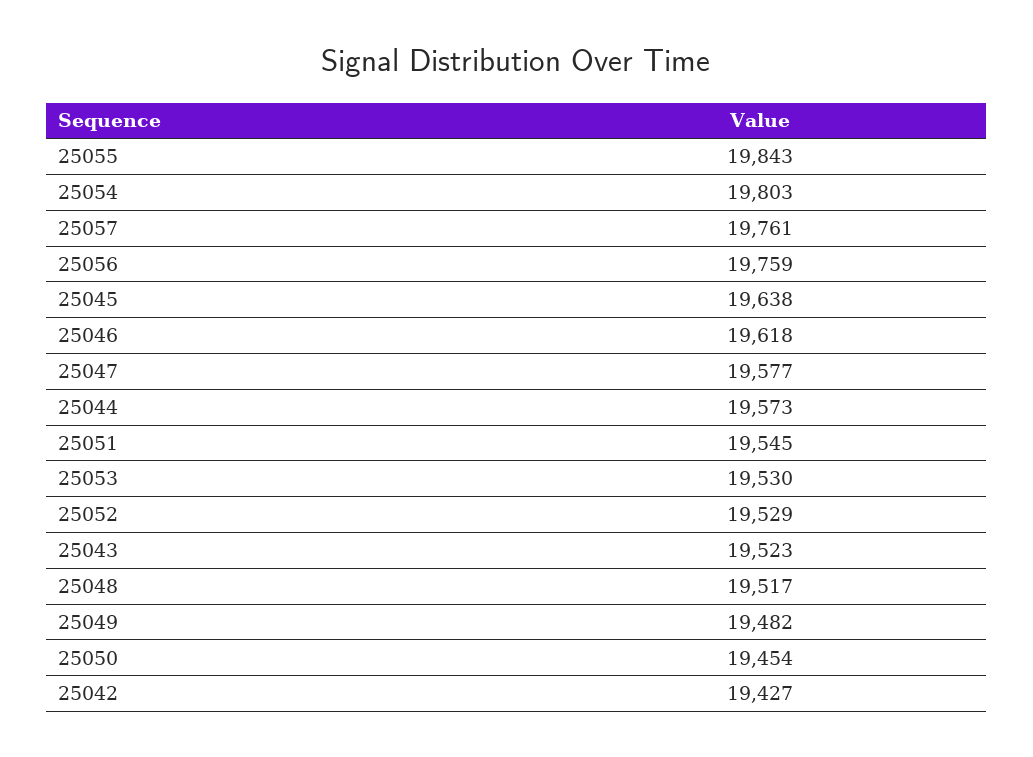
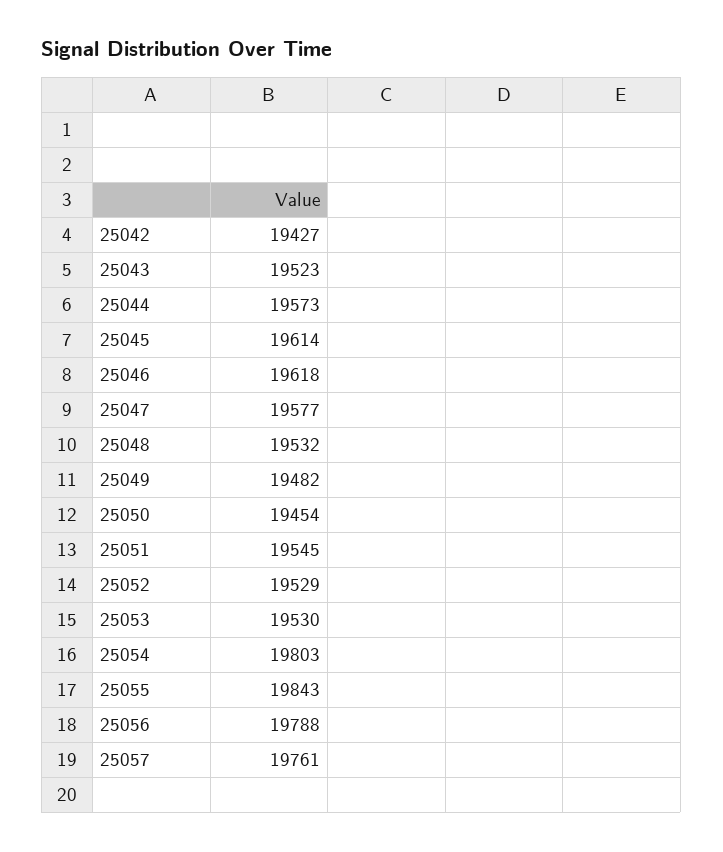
  {
    "25055": 19843,
    "25054": 19803,
    "25057": 19761,
-   "25056": 19759,
+   "25056": 19788,
-   "25045": 19638,
+   "25045": 19614,
    "25046": 19618,
    "25047": 19577,
    "25044": 19573,
    "25051": 19545,
    "25053": 19530,
    "25052": 19529,
    "25043": 19523,
-   "25048": 19517,
+   "25048": 19532,
    "25049": 19482,
    "25050": 19454,
    "25042": 19427
  }

